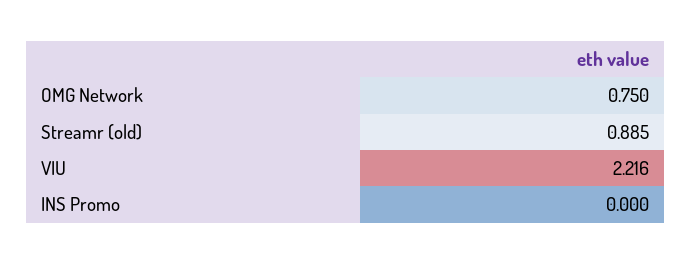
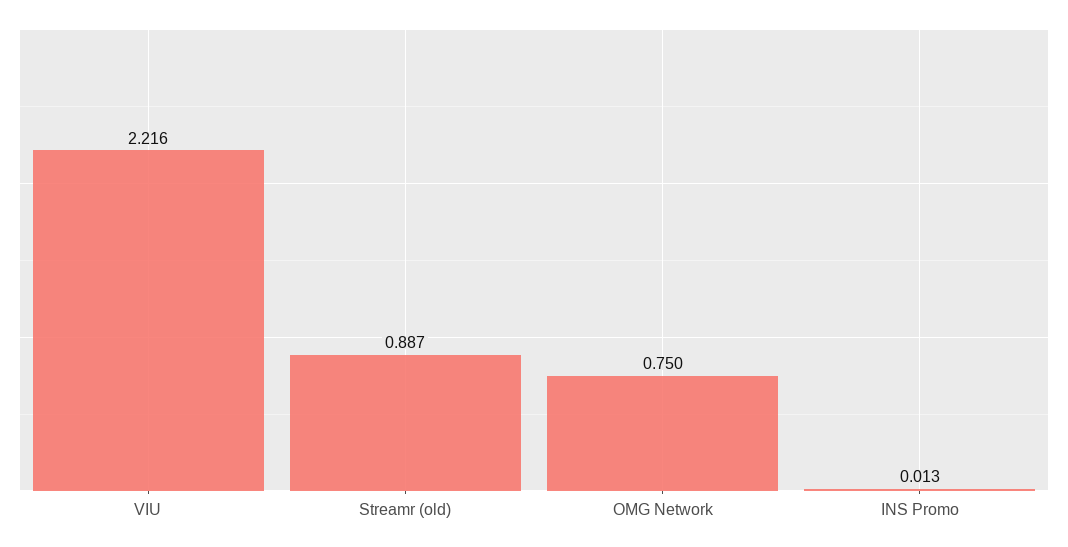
  {
    "OMG Network": 0.75,
-   "Streamr (old)": 0.885,
+   "Streamr (old)": 0.887,
    "VIU": 2.216,
-   "INS Promo": 0
+   "INS Promo": 0.013
  }

